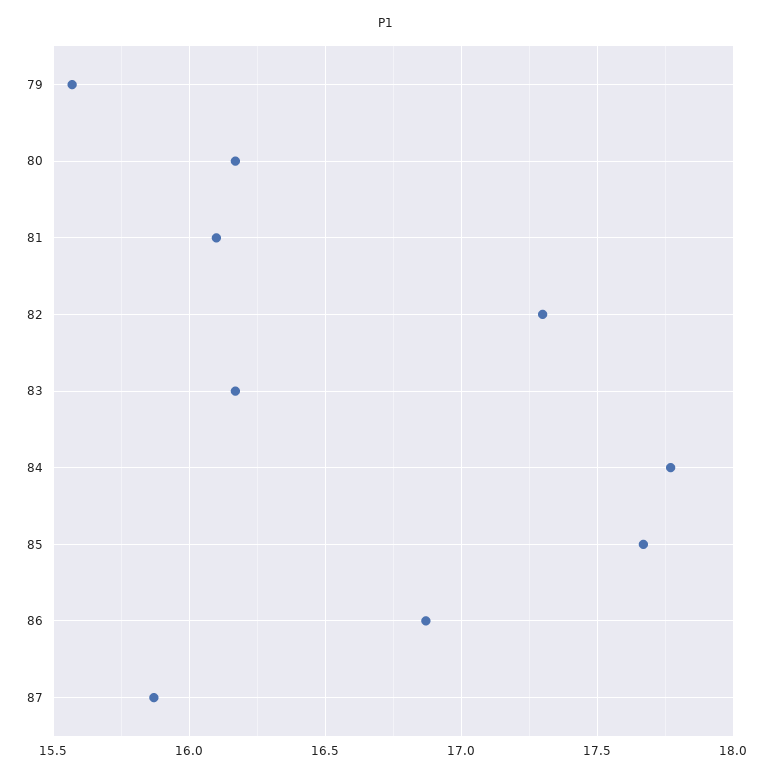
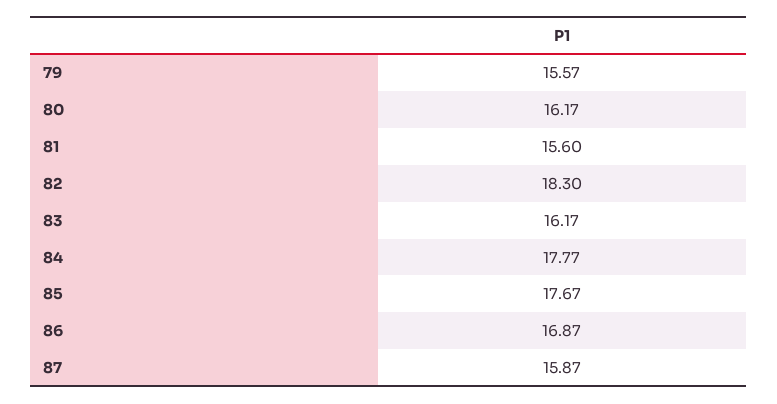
  {
    "79": 15.57,
    "80": 16.17,
-   "81": 16.1,
+   "81": 15.6,
-   "82": 17.3,
+   "82": 18.3,
    "83": 16.17,
    "84": 17.77,
    "85": 17.67,
    "86": 16.87,
    "87": 15.87
  }

